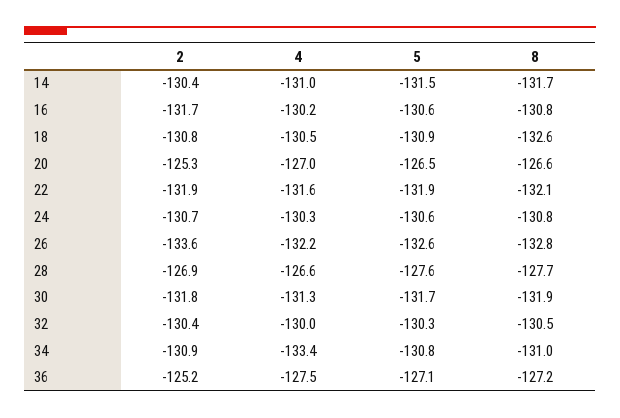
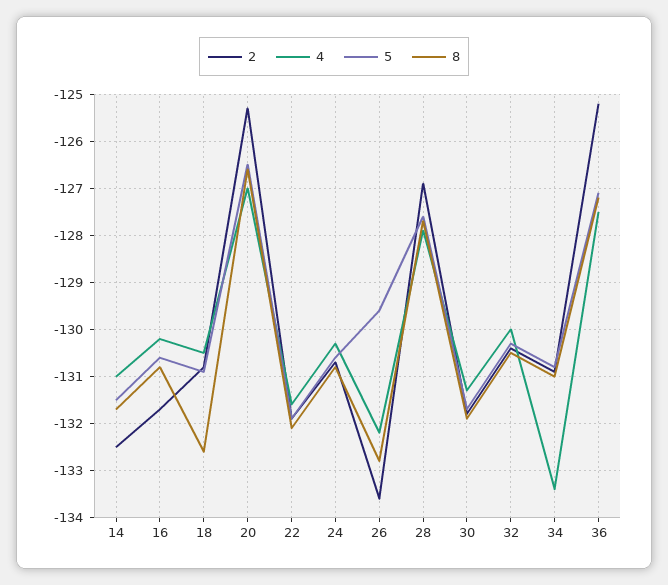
  {
    "2": {
-     "14": -130.4,
+     "14": -132.5,
      "16": -131.7,
      "18": -130.8,
      "20": -125.3,
      "22": -131.9,
      "24": -130.7,
      "26": -133.6,
      "28": -126.9,
      "30": -131.8,
      "32": -130.4,
      "34": -130.9,
      "36": -125.2
    },
    "4": {
      "14": -131,
      "16": -130.2,
      "18": -130.5,
      "20": -127,
      "22": -131.6,
      "24": -130.3,
      "26": -132.2,
-     "28": -126.6,
+     "28": -128,
      "30": -131.3,
      "32": -130,
      "34": -133.4,
      "36": -127.5
    },
    "5": {
      "14": -131.5,
      "16": -130.6,
      "18": -130.9,
      "20": -126.5,
      "22": -131.9,
      "24": -130.6,
-     "26": -132.6,
+     "26": -129.5,
      "28": -127.6,
      "30": -131.7,
      "32": -130.3,
      "34": -130.8,
      "36": -127.1
    },
    "8": {
      "14": -131.7,
      "16": -130.8,
      "18": -132.6,
      "20": -126.6,
      "22": -132.1,
      "24": -130.8,
      "26": -132.8,
      "28": -127.7,
      "30": -131.9,
      "32": -130.5,
      "34": -131,
      "36": -127.2
    }
  }

